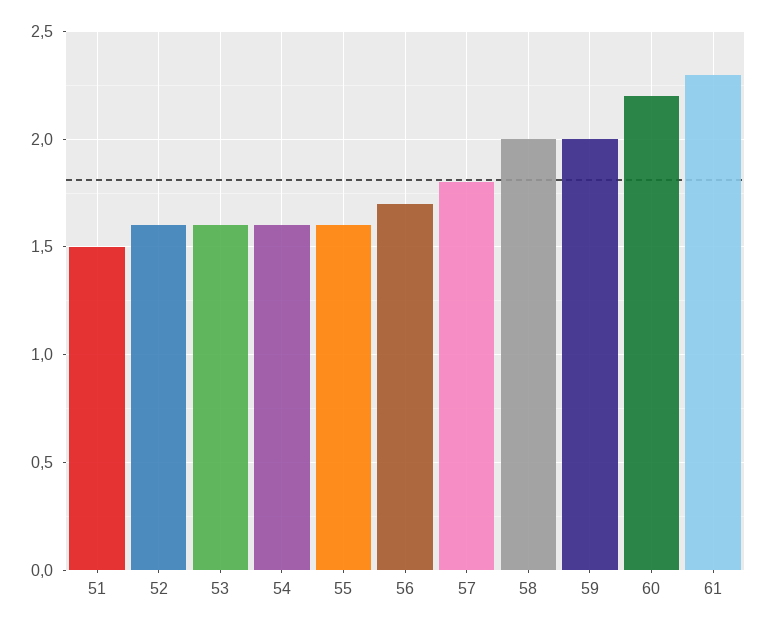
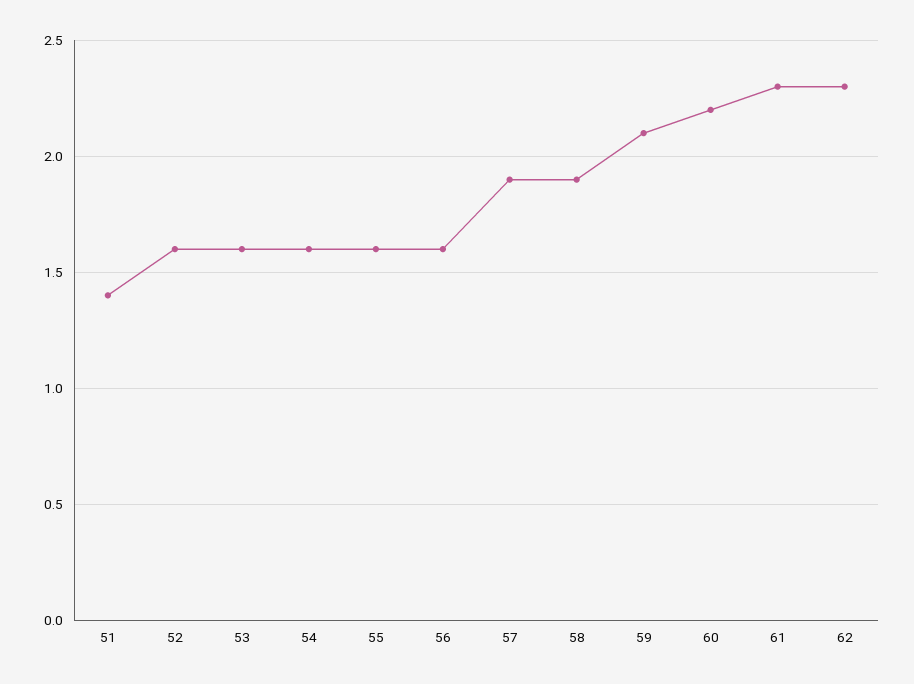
  {
-   "51": 1.5,
+   "51": 1.4,
    "52": 1.6,
    "53": 1.6,
    "54": 1.6,
    "55": 1.6,
-   "56": 1.7,
+   "56": 1.6,
-   "57": 1.8,
+   "57": 1.9,
-   "58": 2,
+   "58": 1.9,
-   "59": 2,
+   "59": 2.1,
    "60": 2.2,
-   "61": 2.3
+   "61": 2.3,
+   "62": 2.3
  }

